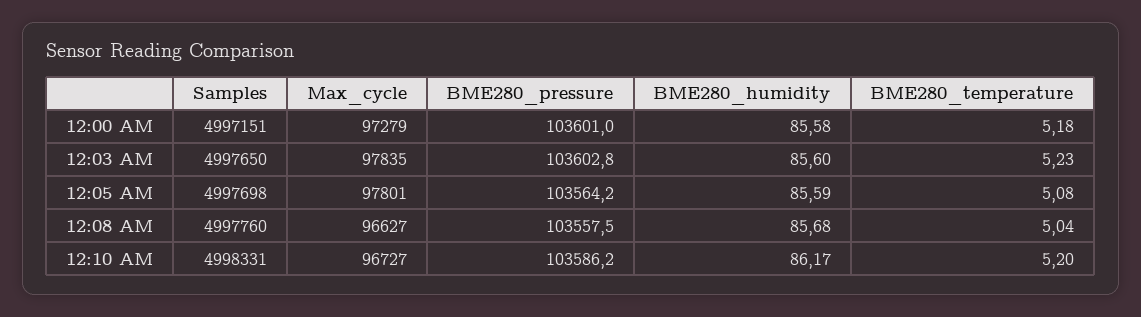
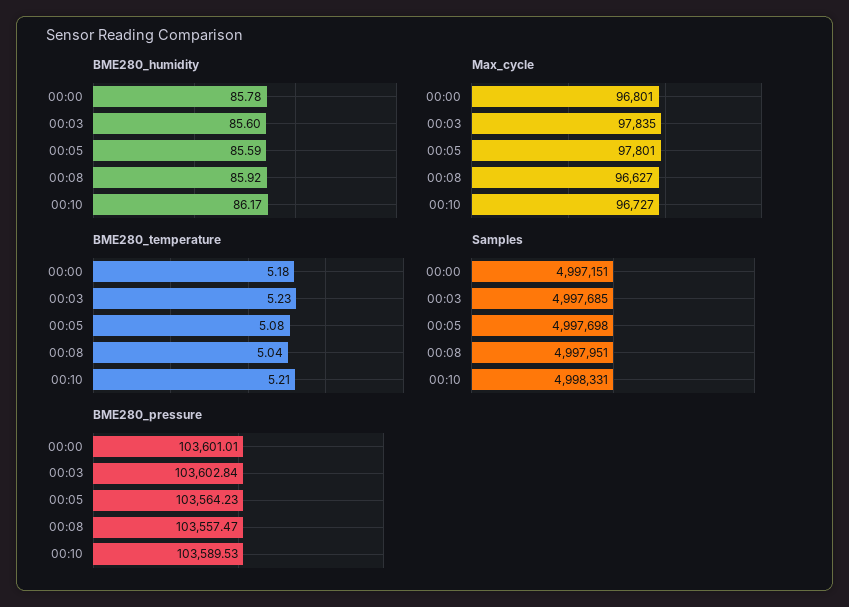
  {
    "Samples": {
      "12:00 AM": 4997151,
-     "12:03 AM": 4997650,
+     "12:03 AM": 4997685,
      "12:05 AM": 4997698,
-     "12:08 AM": 4997760,
+     "12:08 AM": 4997951,
      "12:10 AM": 4998331
    },
    "Max_cycle": {
-     "12:00 AM": 97279,
+     "12:00 AM": 96801,
      "12:03 AM": 97835,
      "12:05 AM": 97801,
      "12:08 AM": 96627,
      "12:10 AM": 96727
    },
    "BME280_pressure": {
      "12:00 AM": 103601.01,
      "12:03 AM": 103602.84,
      "12:05 AM": 103564.23,
      "12:08 AM": 103557.47,
-     "12:10 AM": 103586.2
+     "12:10 AM": 103589.53
    },
    "BME280_humidity": {
-     "12:00 AM": 85.58,
+     "12:00 AM": 85.78,
      "12:03 AM": 85.6,
      "12:05 AM": 85.59,
-     "12:08 AM": 85.68,
+     "12:08 AM": 85.92,
      "12:10 AM": 86.17
    },
    "BME280_temperature": {
      "12:00 AM": 5.18,
      "12:03 AM": 5.23,
      "12:05 AM": 5.08,
      "12:08 AM": 5.04,
-     "12:10 AM": 5.2
+     "12:10 AM": 5.21
    }
  }

